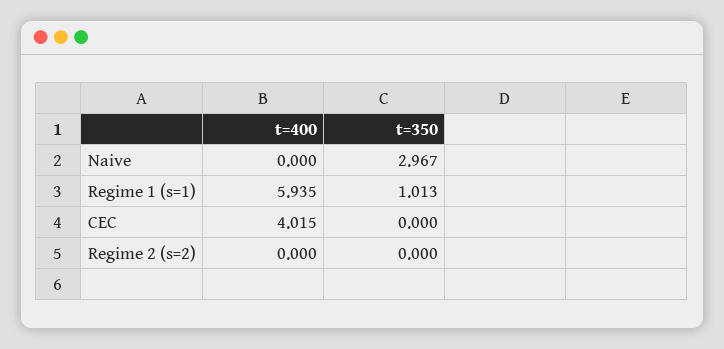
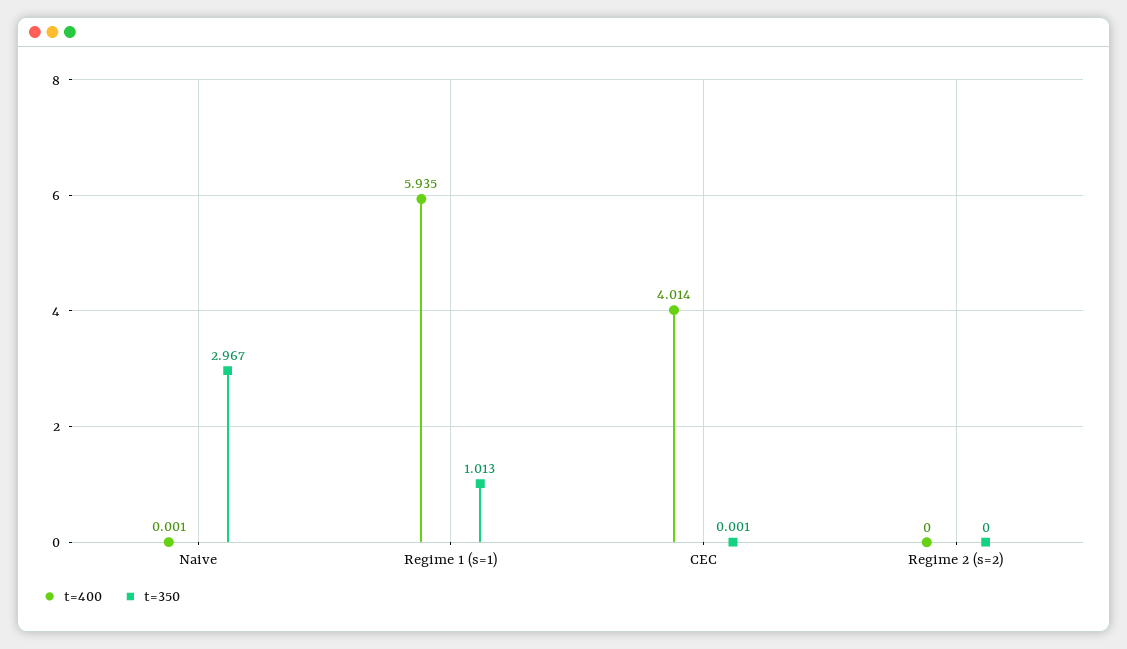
  {
    "t=400": {
-     "Naive": 0,
+     "Naive": 0.001,
      "Regime 1 (s=1)": 5.935,
-     "CEC": 4.015,
+     "CEC": 4.014,
      "Regime 2 (s=2)": 0
    },
    "t=350": {
      "Naive": 2.967,
      "Regime 1 (s=1)": 1.013,
-     "CEC": 0,
+     "CEC": 0.001,
      "Regime 2 (s=2)": 0
    }
  }

